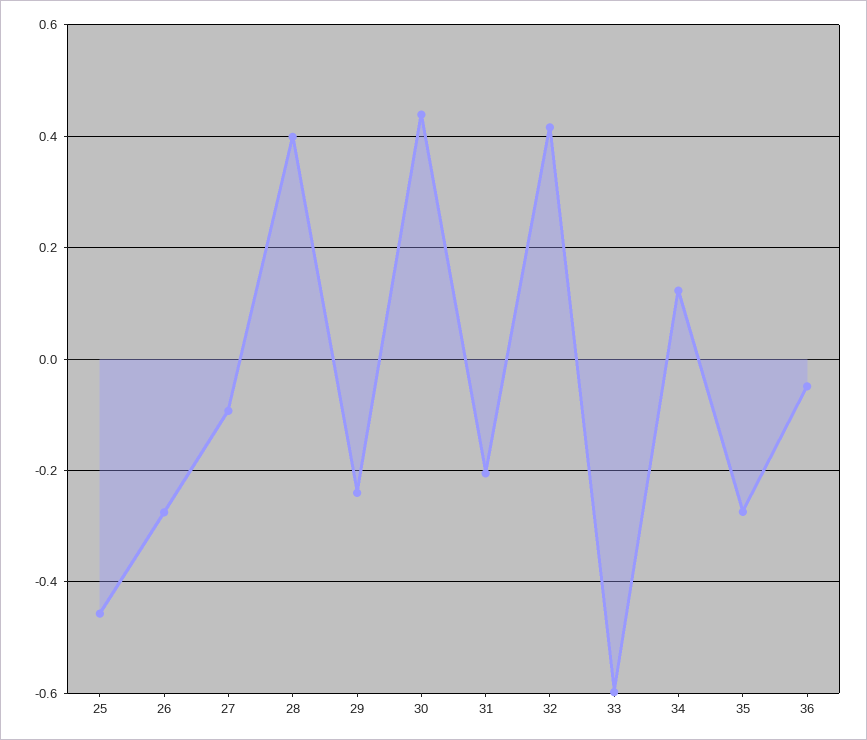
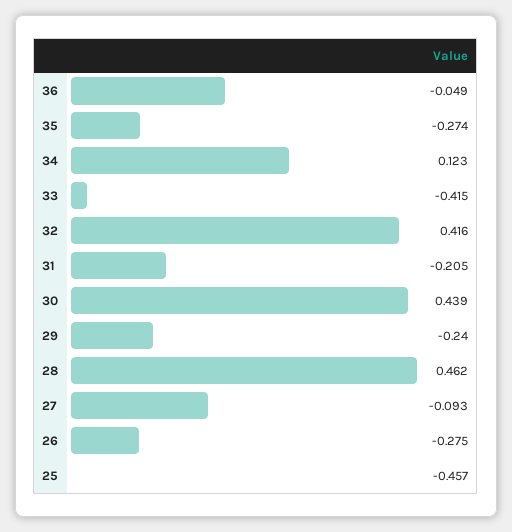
  {
    "25": -0.457,
    "26": -0.275,
    "27": -0.093,
-   "28": 0.4,
+   "28": 0.462,
    "29": -0.24,
    "30": 0.439,
    "31": -0.205,
    "32": 0.416,
-   "33": -0.6,
+   "33": -0.415,
    "34": 0.123,
    "35": -0.274,
    "36": -0.049
  }

